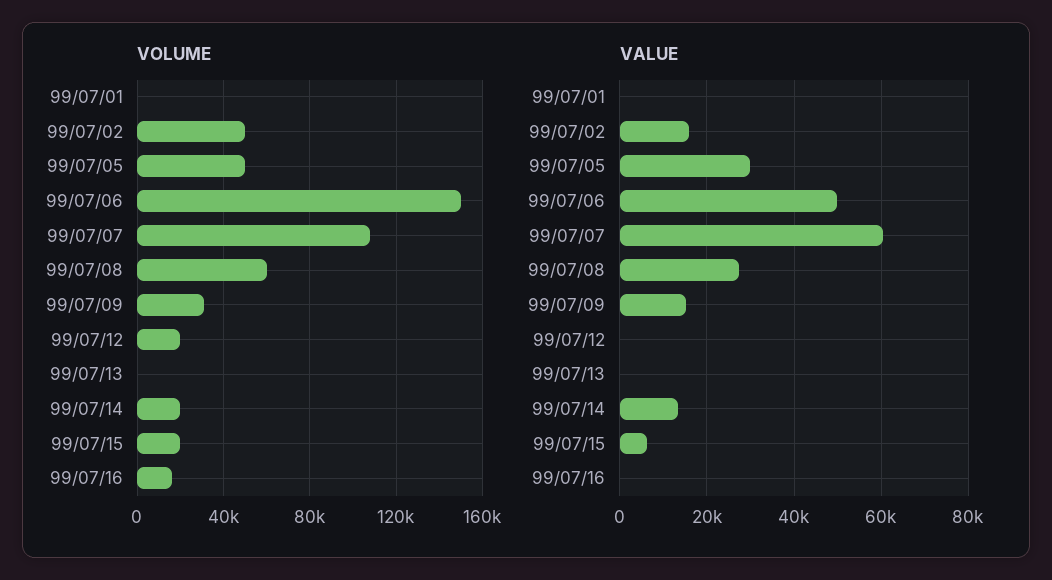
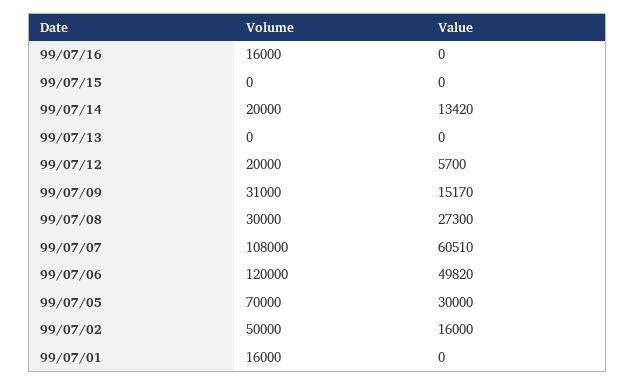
  {
    "VOLUME": {
-     "99/07/01": 0,
+     "99/07/01": 16000,
      "99/07/02": 50000,
-     "99/07/05": 50000,
+     "99/07/05": 70000,
-     "99/07/06": 150000,
+     "99/07/06": 120000,
      "99/07/07": 108000,
-     "99/07/08": 60000,
+     "99/07/08": 30000,
      "99/07/09": 31000,
      "99/07/12": 20000,
      "99/07/13": 0,
      "99/07/14": 20000,
-     "99/07/15": 20000,
+     "99/07/15": 0,
      "99/07/16": 16000
    },
    "VALUE": {
      "99/07/01": 0,
      "99/07/02": 16000,
      "99/07/05": 30000,
      "99/07/06": 49820,
      "99/07/07": 60510,
      "99/07/08": 27300,
      "99/07/09": 15170,
-     "99/07/12": 0,
+     "99/07/12": 5700,
      "99/07/13": 0,
      "99/07/14": 13420,
-     "99/07/15": 6000,
+     "99/07/15": 0,
      "99/07/16": 0
    }
  }

